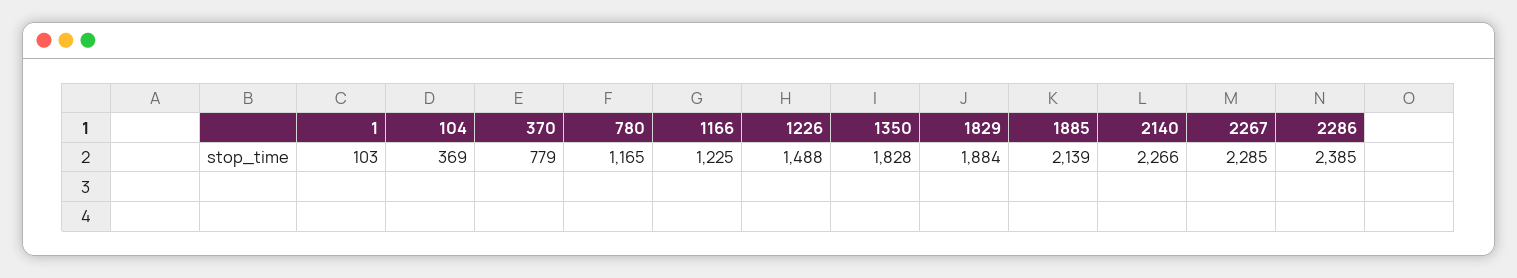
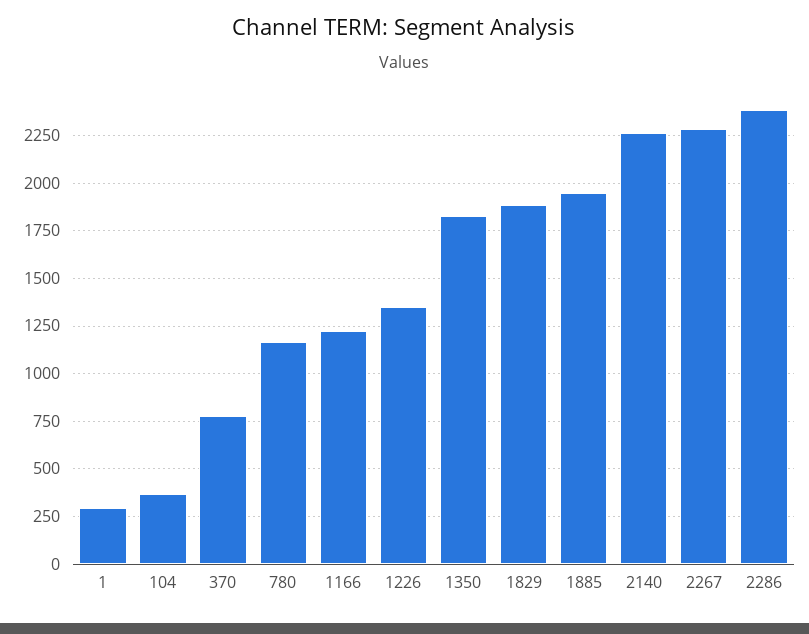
  {
-   "1": 103,
+   "1": 300,
    "104": 369,
    "370": 779,
    "780": 1165,
    "1166": 1225,
-   "1226": 1488,
+   "1226": 1350,
    "1350": 1828,
    "1829": 1884,
-   "1885": 2139,
+   "1885": 1950,
    "2140": 2266,
    "2267": 2285,
    "2286": 2385
  }

